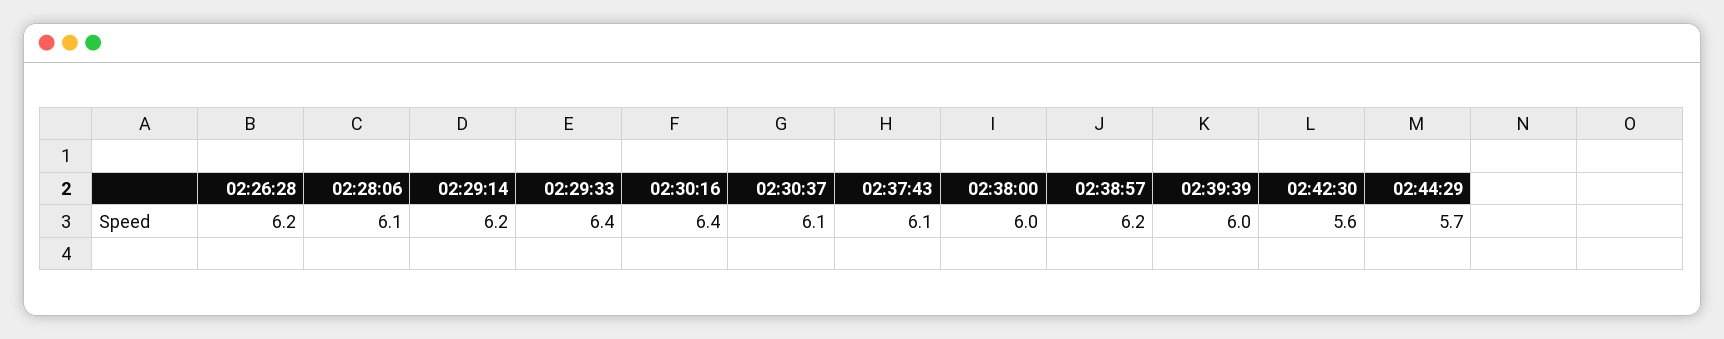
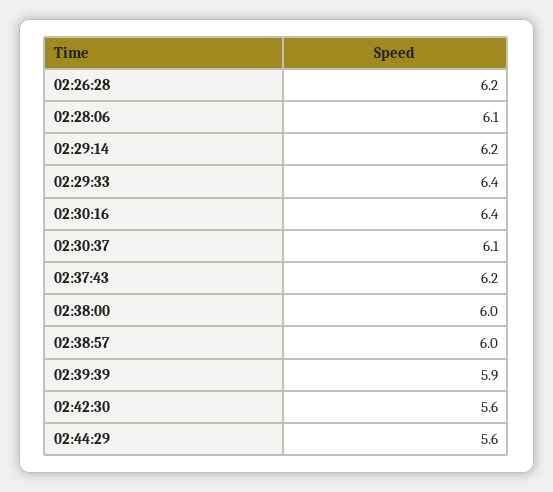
  {
    "02:26:28": 6.2,
    "02:28:06": 6.1,
    "02:29:14": 6.2,
    "02:29:33": 6.4,
    "02:30:16": 6.4,
    "02:30:37": 6.1,
-   "02:37:43": 6.1,
+   "02:37:43": 6.2,
    "02:38:00": 6,
-   "02:38:57": 6.2,
+   "02:38:57": 6,
-   "02:39:39": 6,
+   "02:39:39": 5.9,
    "02:42:30": 5.6,
-   "02:44:29": 5.7
+   "02:44:29": 5.6
  }

